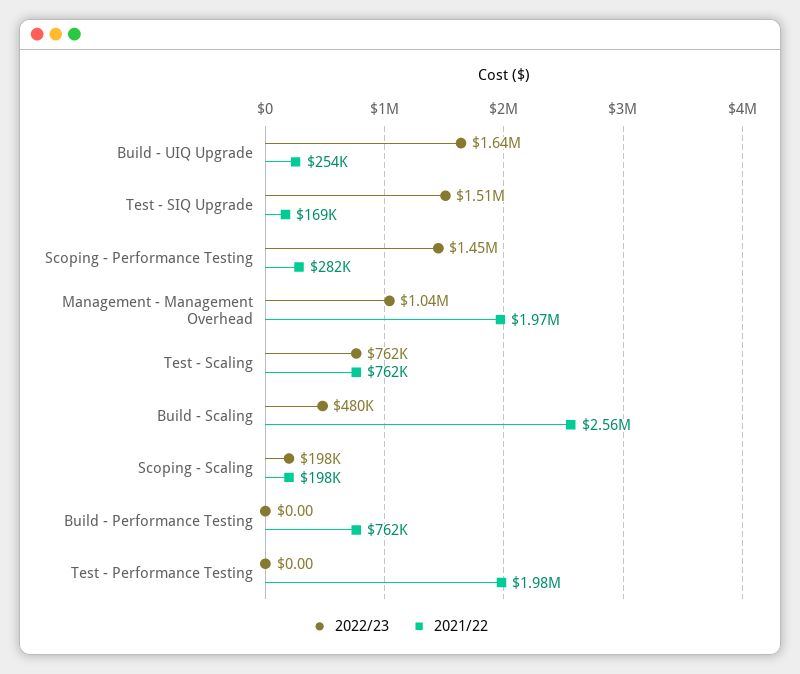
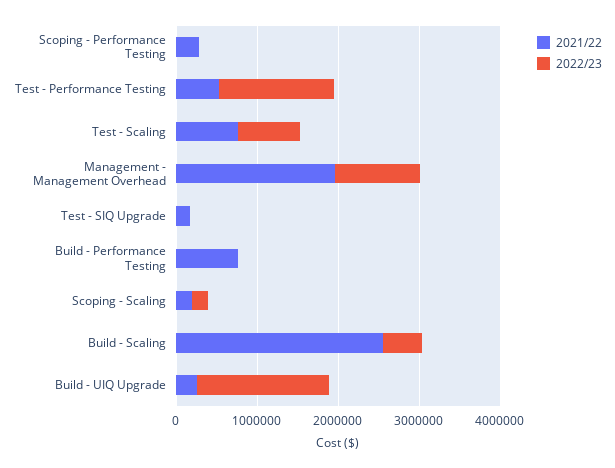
  {
    "2022/23": {
      "Build - UIQ Upgrade": 1640000,
-     "Test - SIQ Upgrade": 1510000,
+     "Test - SIQ Upgrade": 0,
-     "Scoping - Performance Testing": 1450000,
+     "Scoping - Performance Testing": 0,
      "Management - Management Overhead": 1040000,
      "Test - Scaling": 762000,
      "Build - Scaling": 480000,
      "Scoping - Scaling": 198000,
      "Build - Performance Testing": 0,
-     "Test - Performance Testing": 0
+     "Test - Performance Testing": 1400000
    },
    "2021/22": {
      "Build - UIQ Upgrade": 254000,
      "Test - SIQ Upgrade": 169000,
      "Scoping - Performance Testing": 282000,
      "Management - Management Overhead": 1970000,
      "Test - Scaling": 762000,
      "Build - Scaling": 2560000,
      "Scoping - Scaling": 198000,
      "Build - Performance Testing": 762000,
-     "Test - Performance Testing": 1980000
+     "Test - Performance Testing": 600000
    }
  }

